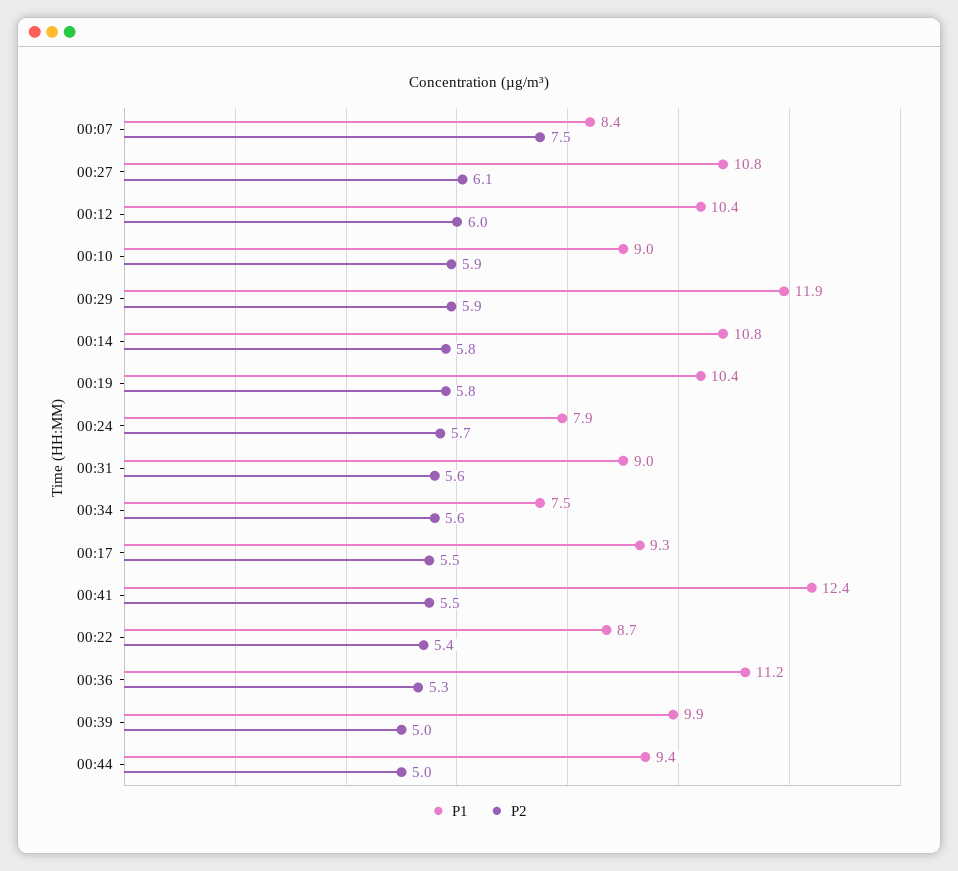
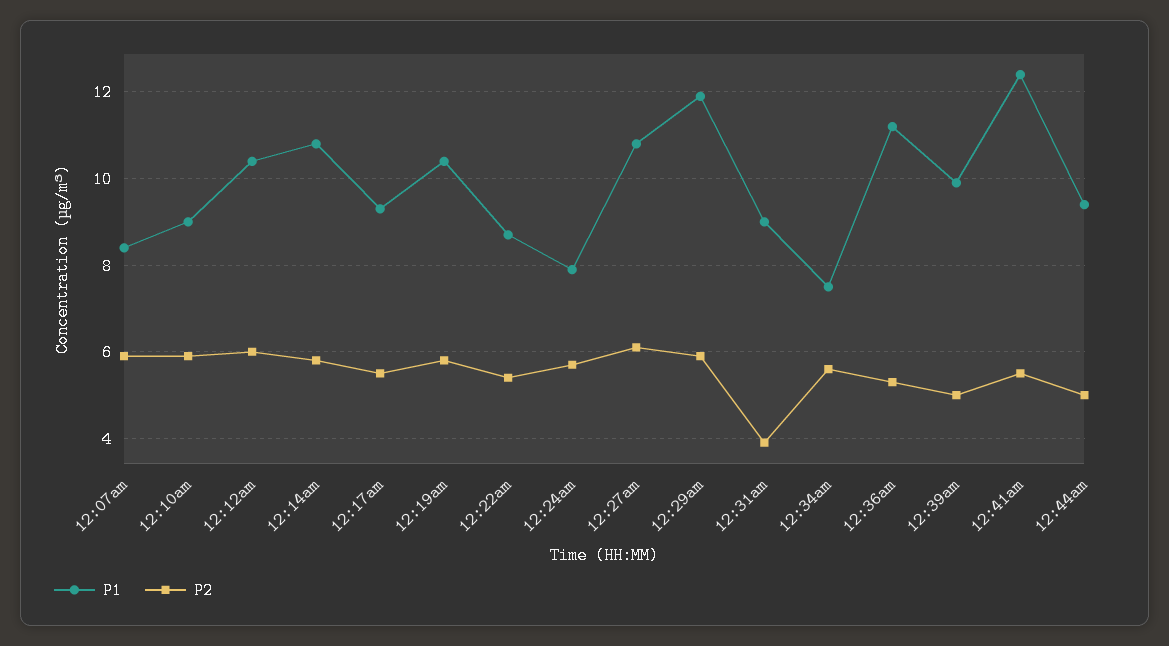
  {
    "P1": {
      "00:07": 8.4,
      "00:27": 10.8,
      "00:12": 10.4,
      "00:10": 9,
      "00:29": 11.9,
      "00:14": 10.8,
      "00:19": 10.4,
      "00:24": 7.9,
      "00:31": 9,
      "00:34": 7.5,
      "00:17": 9.3,
      "00:41": 12.4,
      "00:22": 8.7,
      "00:36": 11.2,
      "00:39": 9.9,
      "00:44": 9.4
    },
    "P2": {
-     "00:07": 7.5,
+     "00:07": 6,
      "00:27": 6.1,
      "00:12": 6,
      "00:10": 5.9,
      "00:29": 5.9,
      "00:14": 5.8,
      "00:19": 5.8,
      "00:24": 5.7,
-     "00:31": 5.6,
+     "00:31": 4,
      "00:34": 5.6,
      "00:17": 5.5,
      "00:41": 5.5,
      "00:22": 5.4,
      "00:36": 5.3,
      "00:39": 5,
      "00:44": 5
    }
  }

